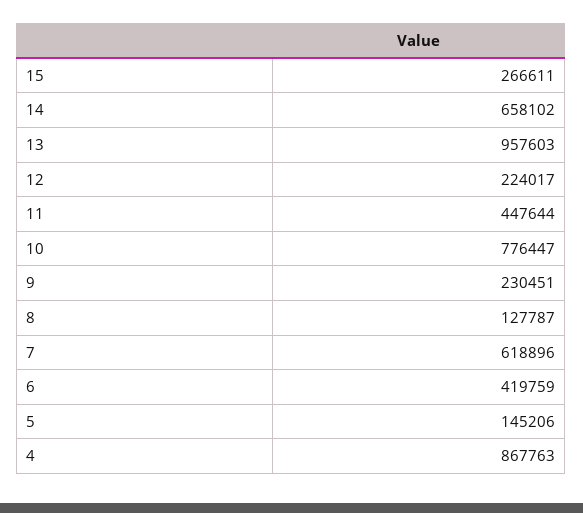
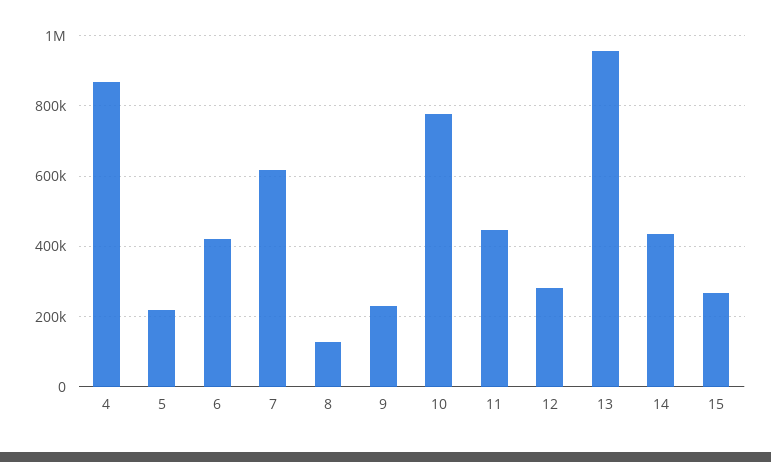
  {
    "15": 266611,
-   "14": 658102,
+   "14": 440000,
    "13": 957603,
-   "12": 224017,
+   "12": 280000,
    "11": 447644,
    "10": 776447,
    "9": 230451,
    "8": 127787,
    "7": 618896,
    "6": 419759,
-   "5": 145206,
+   "5": 220000,
    "4": 867763
  }

